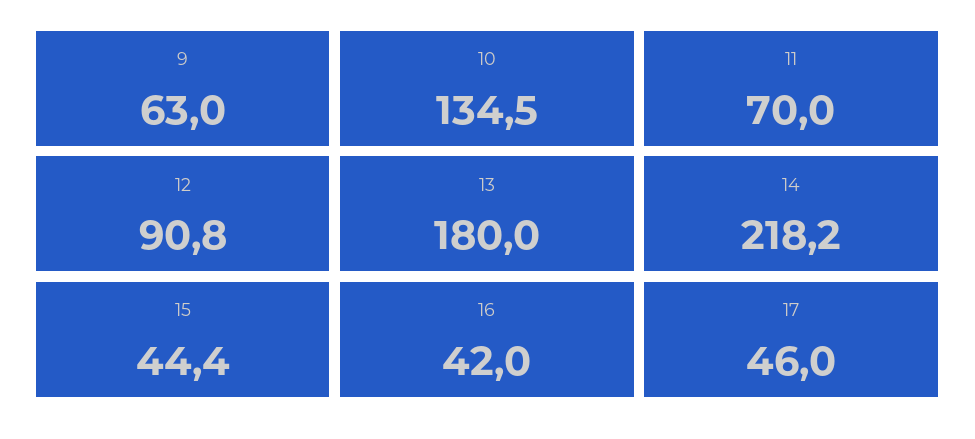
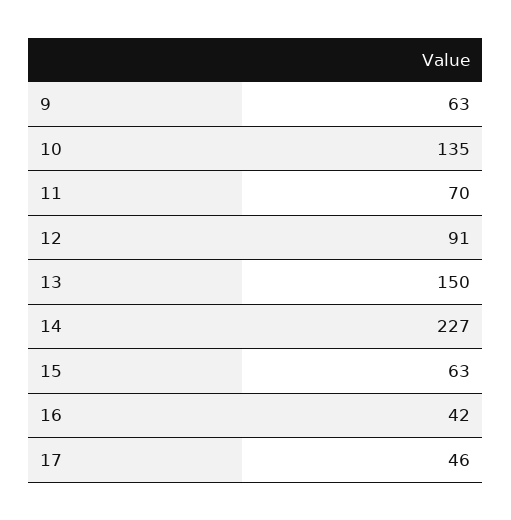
  {
    "9": 63,
    "10": 134.5,
    "11": 70,
    "12": 90.8,
-   "13": 180,
+   "13": 150,
-   "14": 218.2,
+   "14": 227,
-   "15": 44.4,
+   "15": 63,
    "16": 42,
    "17": 46
  }

